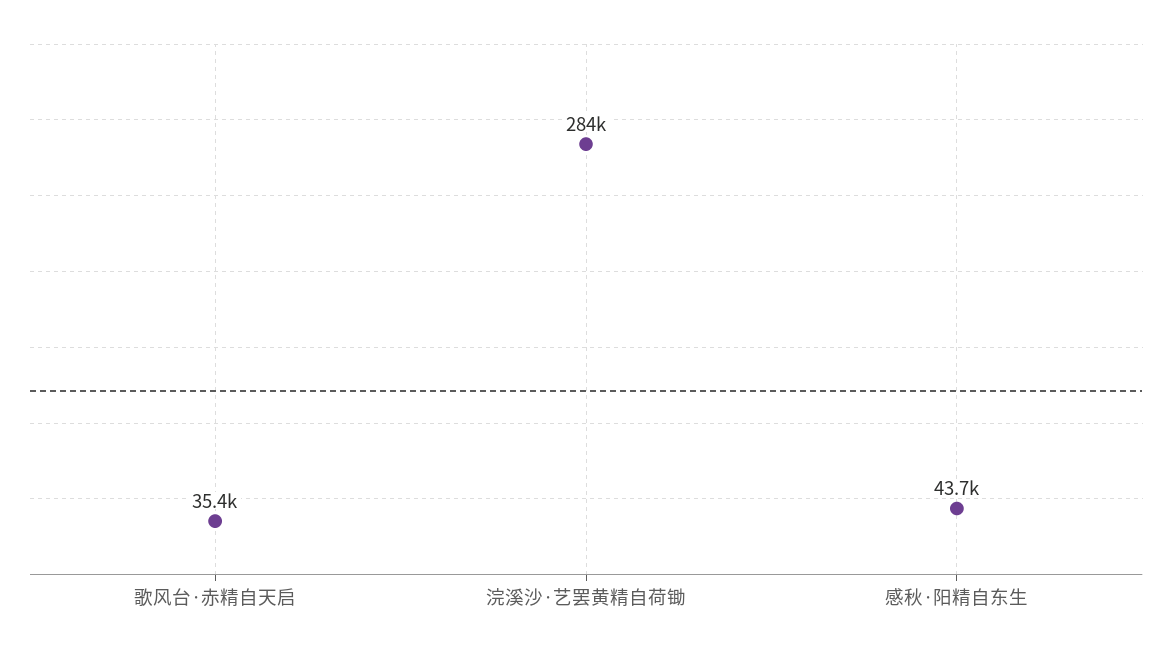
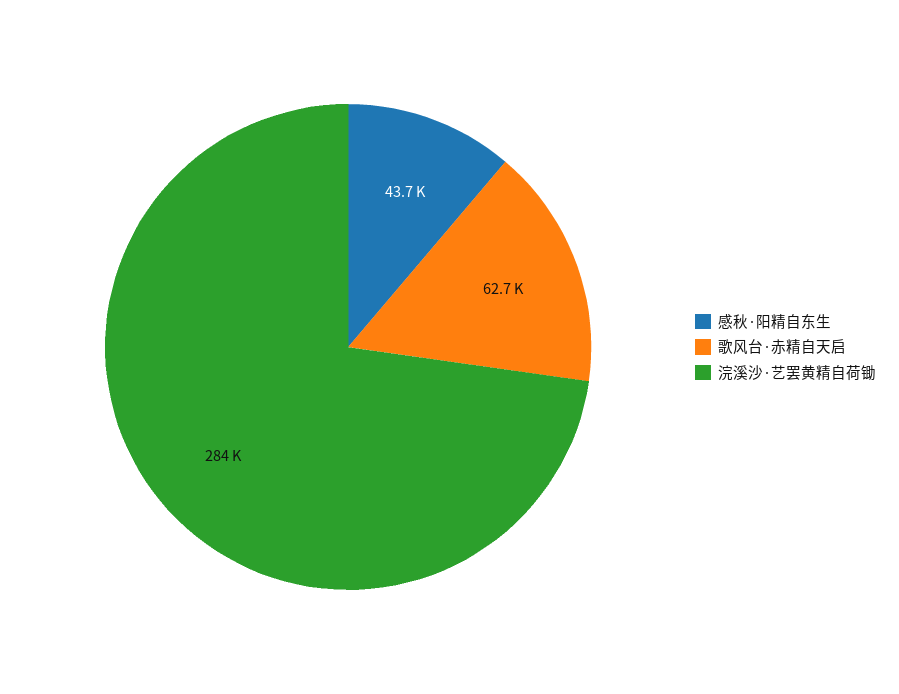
  {
-   "歌风台·赤精自天启": 35400,
+   "歌风台·赤精自天启": 62700,
    "浣溪沙·艺罢黄精自荷锄": 284000,
    "感秋·阳精自东生": 43700
  }

